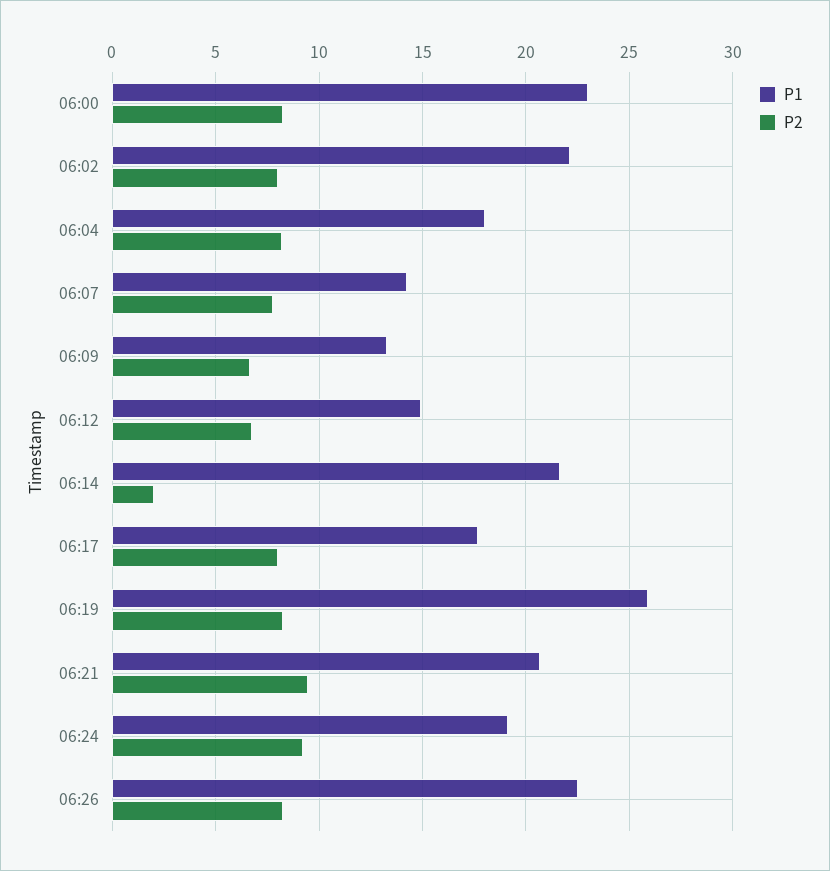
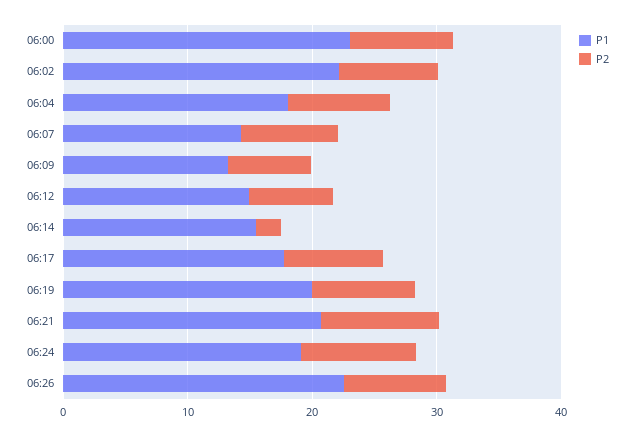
  {
    "P1": {
      "06:00": 23,
      "06:02": 22,
      "06:04": 18,
      "06:07": 14.5,
      "06:09": 13.5,
      "06:12": 15,
-     "06:14": 21.5,
+     "06:14": 16,
      "06:17": 17.5,
-     "06:19": 26,
+     "06:19": 20,
      "06:21": 20.5,
      "06:24": 19,
      "06:26": 22.5
    },
    "P2": {
      "06:00": 8.5,
      "06:02": 8,
      "06:04": 8,
      "06:07": 8,
      "06:09": 6.5,
      "06:12": 7,
      "06:14": 2,
      "06:17": 8,
      "06:19": 8.5,
      "06:21": 9.5,
      "06:24": 9,
      "06:26": 8.5
    }
  }

